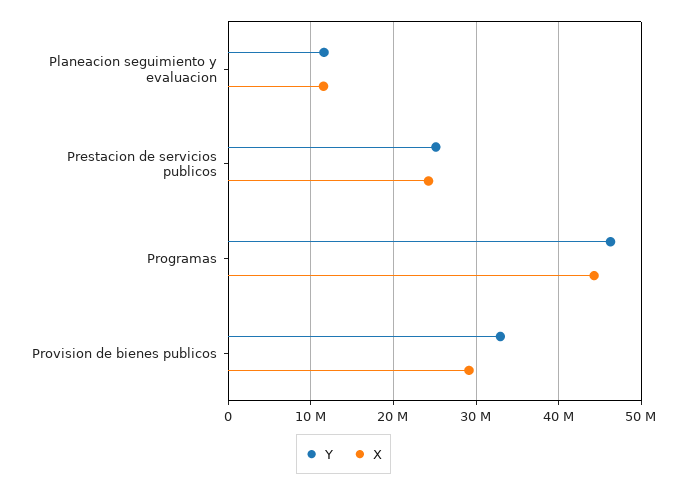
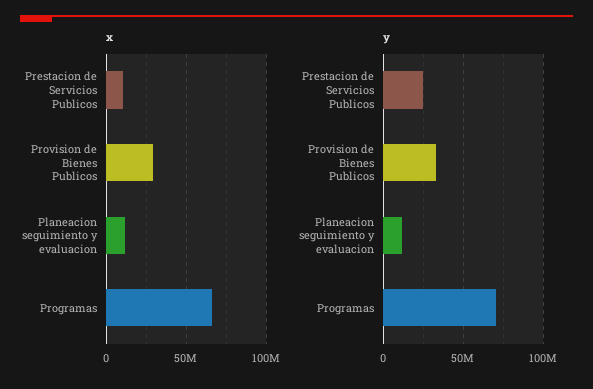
  {
    "Y": {
      "Planeacion seguimiento y evaluacion": 12000000,
      "Prestacion de servicios publicos": 25000000,
-     "Programas": 46000000,
+     "Programas": 70000000,
      "Provision de bienes publicos": 33000000
    },
    "X": {
      "Planeacion seguimiento y evaluacion": 12000000,
-     "Prestacion de servicios publicos": 24000000,
+     "Prestacion de servicios publicos": 10000000,
-     "Programas": 44000000,
+     "Programas": 65000000,
      "Provision de bienes publicos": 29000000
    }
  }

